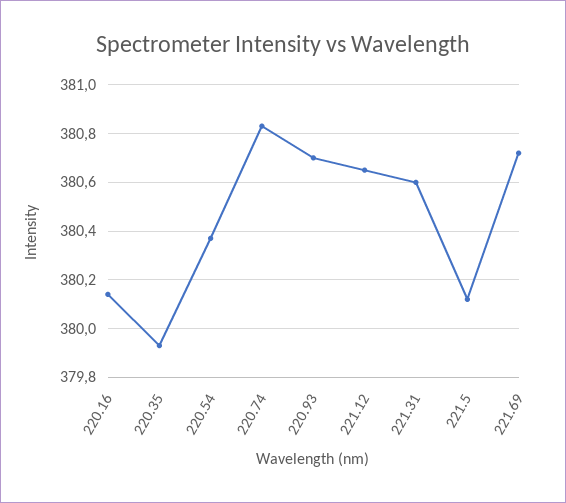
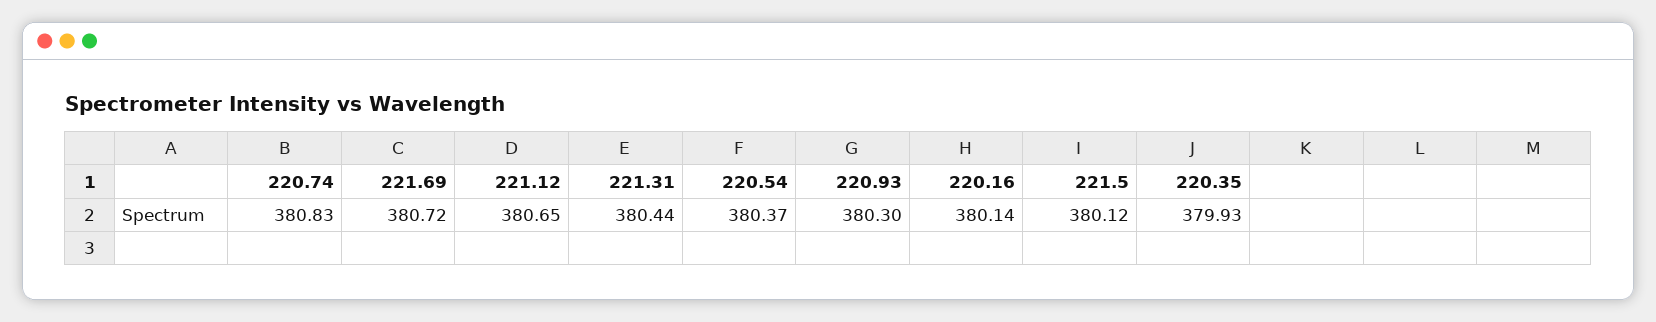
  {
    "220.16": 380.14,
    "220.35": 379.93,
    "220.54": 380.37,
    "220.74": 380.83,
-   "220.93": 380.7,
+   "220.93": 380.3,
    "221.12": 380.65,
-   "221.31": 380.6,
+   "221.31": 380.44,
    "221.5": 380.12,
    "221.69": 380.72
  }

